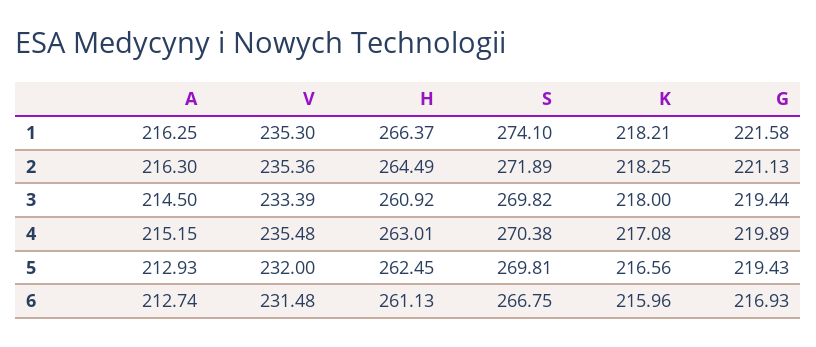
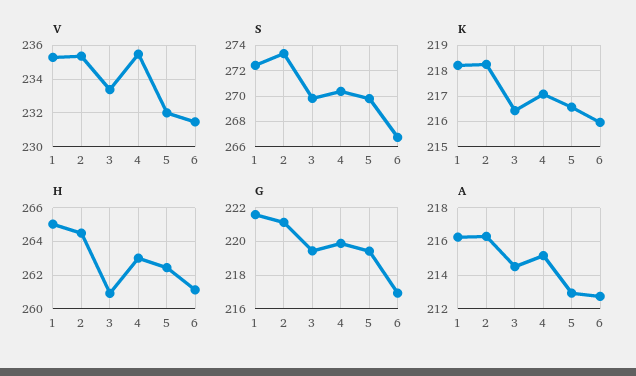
  {
    "A": {
      "1": 216.25,
      "2": 216.3,
      "3": 214.5,
      "4": 215.15,
      "5": 212.93,
      "6": 212.74
    },
    "V": {
      "1": 235.3,
      "2": 235.36,
      "3": 233.39,
      "4": 235.48,
      "5": 232,
      "6": 231.48
    },
    "H": {
-     "1": 266.37,
+     "1": 265,
      "2": 264.49,
      "3": 260.92,
      "4": 263.01,
      "5": 262.45,
      "6": 261.13
    },
    "S": {
-     "1": 274.1,
+     "1": 272.5,
-     "2": 271.89,
+     "2": 273.5,
      "3": 269.82,
      "4": 270.38,
      "5": 269.81,
      "6": 266.75
    },
    "K": {
      "1": 218.21,
      "2": 218.25,
-     "3": 218,
+     "3": 216.5,
      "4": 217.08,
      "5": 216.56,
      "6": 215.96
    },
    "G": {
      "1": 221.58,
      "2": 221.13,
      "3": 219.44,
      "4": 219.89,
      "5": 219.43,
      "6": 216.93
    }
  }

